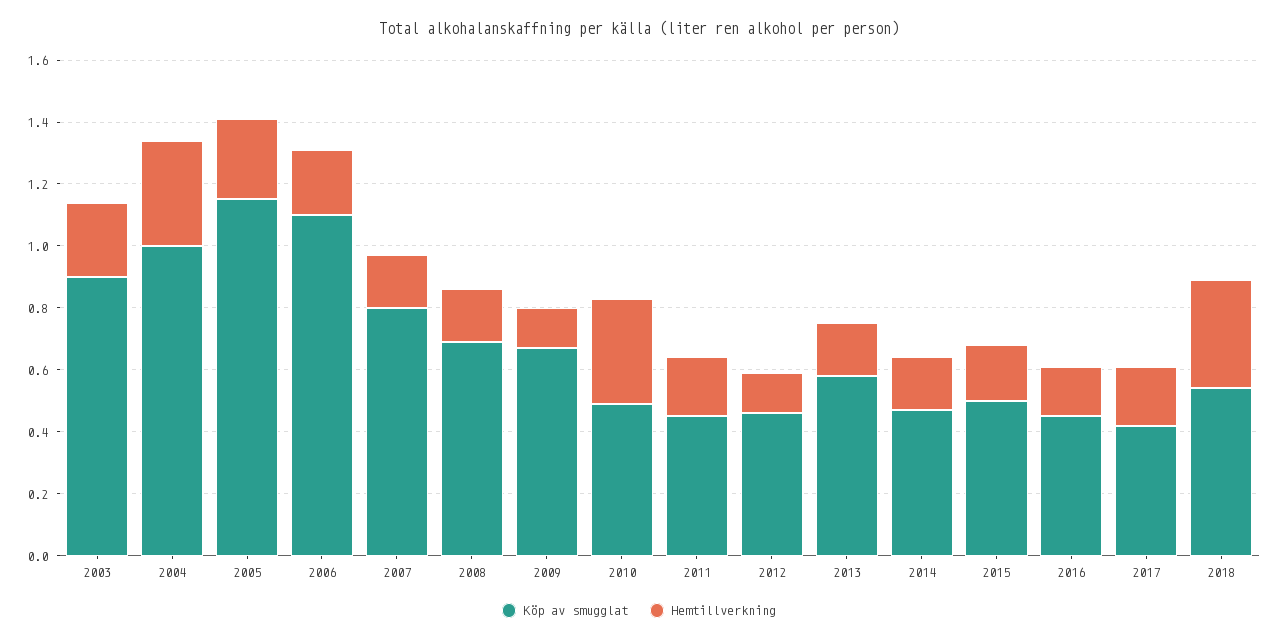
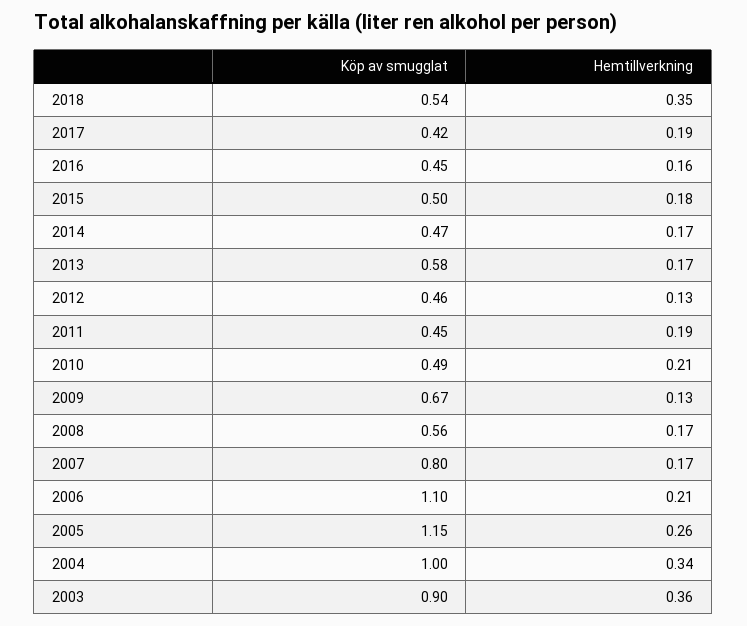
  {
    "Köp av smugglat": {
      "2003": 0.9,
      "2004": 1,
      "2005": 1.15,
      "2006": 1.1,
      "2007": 0.8,
-     "2008": 0.7,
+     "2008": 0.56,
      "2009": 0.67,
      "2010": 0.49,
      "2011": 0.45,
      "2012": 0.46,
      "2013": 0.58,
      "2014": 0.47,
      "2015": 0.5,
      "2016": 0.45,
      "2017": 0.42,
      "2018": 0.54
    },
    "Hemtillverkning": {
-     "2003": 0.25,
+     "2003": 0.36,
      "2004": 0.34,
      "2005": 0.26,
      "2006": 0.21,
      "2007": 0.17,
      "2008": 0.17,
      "2009": 0.13,
-     "2010": 0.35,
+     "2010": 0.21,
      "2011": 0.19,
      "2012": 0.13,
      "2013": 0.17,
      "2014": 0.17,
      "2015": 0.18,
      "2016": 0.16,
      "2017": 0.19,
      "2018": 0.35
    }
  }

